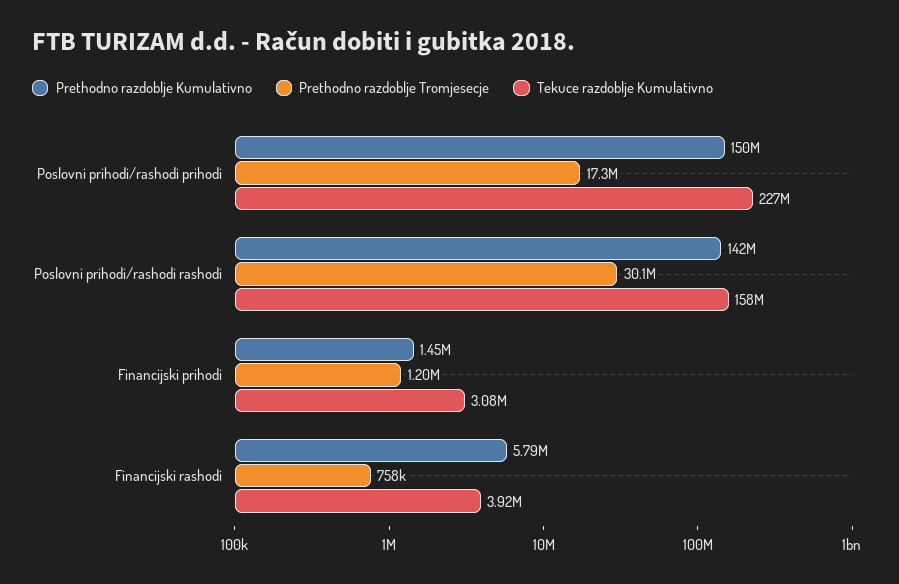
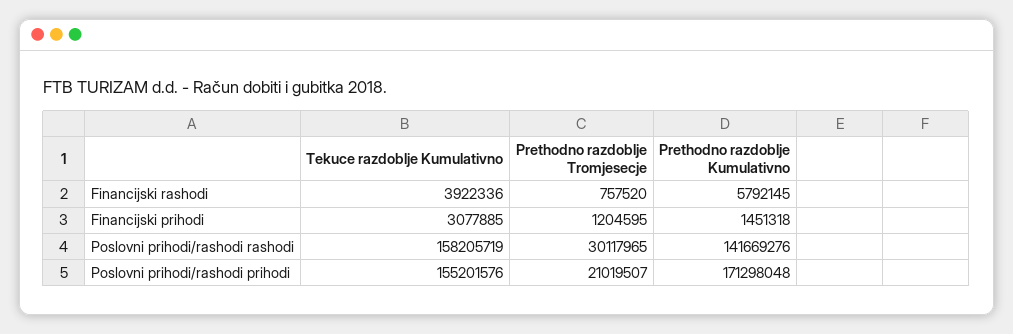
  {
    "Prethodno razdoblje Kumulativno": {
-     "Poslovni prihodi/rashodi prihodi": 150000000,
+     "Poslovni prihodi/rashodi prihodi": 171298048,
      "Poslovni prihodi/rashodi rashodi": 141669276,
      "Financijski prihodi": 1451318,
      "Financijski rashodi": 5792145
    },
    "Prethodno razdoblje Tromjesecje": {
-     "Poslovni prihodi/rashodi prihodi": 17300000,
+     "Poslovni prihodi/rashodi prihodi": 21019507,
      "Poslovni prihodi/rashodi rashodi": 30117965,
      "Financijski prihodi": 1204595,
      "Financijski rashodi": 757520
    },
    "Tekuce razdoblje Kumulativno": {
-     "Poslovni prihodi/rashodi prihodi": 227000000,
+     "Poslovni prihodi/rashodi prihodi": 155201576,
      "Poslovni prihodi/rashodi rashodi": 158205719,
      "Financijski prihodi": 3077885,
      "Financijski rashodi": 3922336
    }
  }

